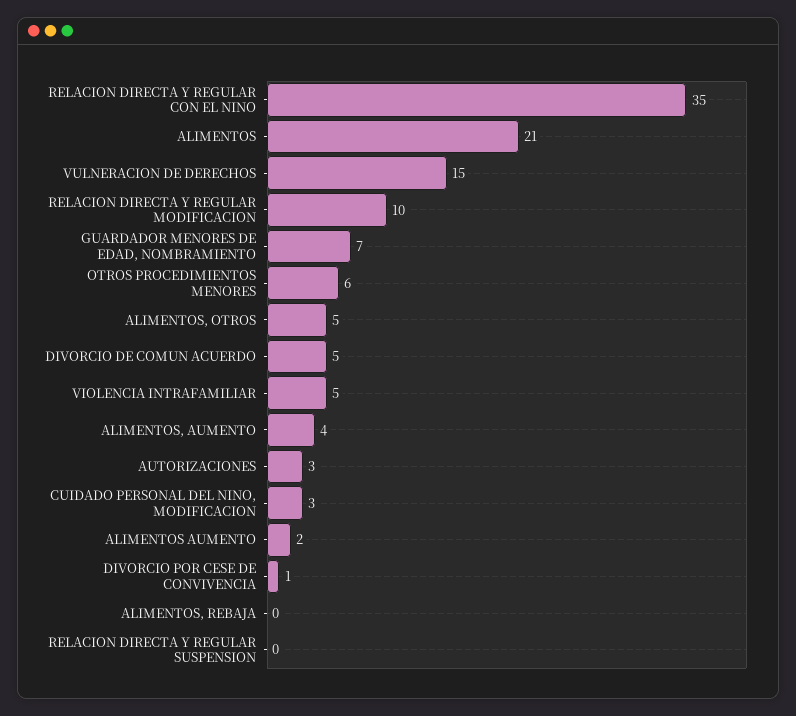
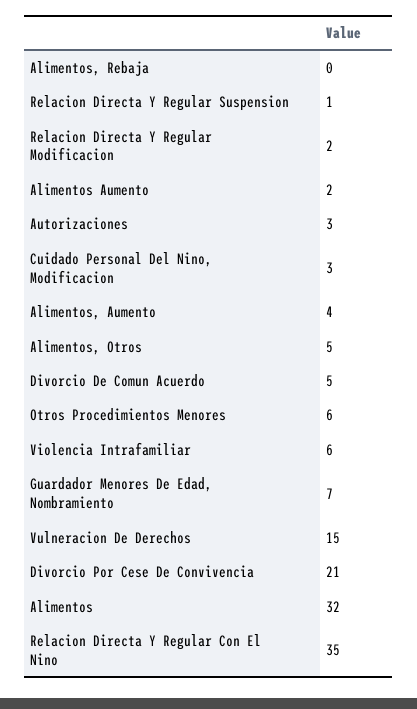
  {
    "RELACION DIRECTA Y REGULAR CON EL NINO": 35,
-   "ALIMENTOS": 21,
+   "ALIMENTOS": 32,
    "VULNERACION DE DERECHOS": 15,
-   "RELACION DIRECTA Y REGULAR MODIFICACION": 10,
+   "RELACION DIRECTA Y REGULAR MODIFICACION": 2,
    "GUARDADOR MENORES DE EDAD, NOMBRAMIENTO": 7,
    "OTROS PROCEDIMIENTOS MENORES": 6,
    "ALIMENTOS, OTROS": 5,
    "DIVORCIO DE COMUN ACUERDO": 5,
-   "VIOLENCIA INTRAFAMILIAR": 5,
+   "VIOLENCIA INTRAFAMILIAR": 6,
    "ALIMENTOS, AUMENTO": 4,
    "AUTORIZACIONES": 3,
    "CUIDADO PERSONAL DEL NINO, MODIFICACION": 3,
    "ALIMENTOS AUMENTO": 2,
-   "DIVORCIO POR CESE DE CONVIVENCIA": 1,
+   "DIVORCIO POR CESE DE CONVIVENCIA": 21,
    "ALIMENTOS, REBAJA": 0,
-   "RELACION DIRECTA Y REGULAR SUSPENSION": 0
+   "RELACION DIRECTA Y REGULAR SUSPENSION": 1
  }

